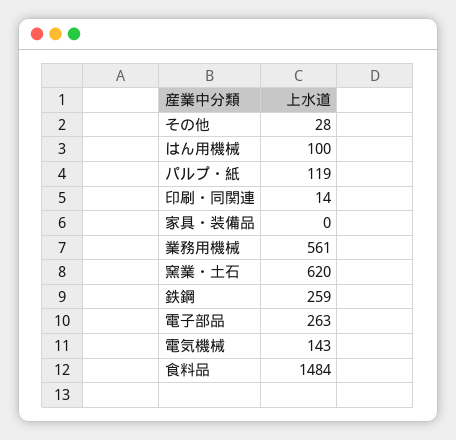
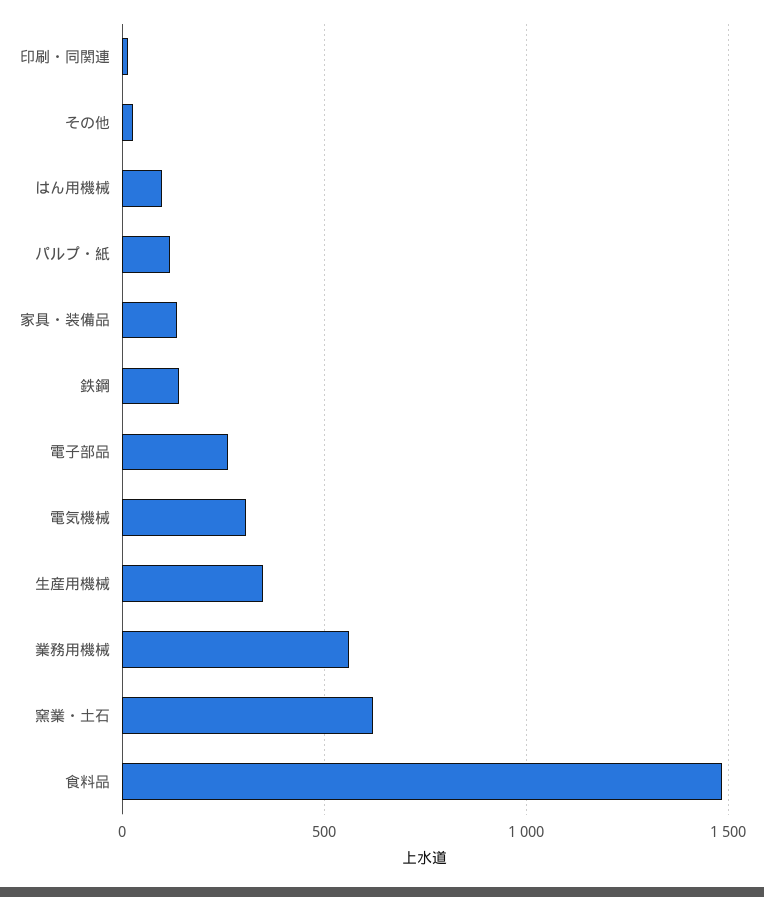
  {
    "その他": 28,
    "はん用機械": 100,
    "パルプ・紙": 119,
    "印刷・同関連": 14,
-   "家具・装備品": 0,
+   "家具・装備品": 150,
    "業務用機械": 561,
    "窯業・土石": 620,
-   "鉄鋼": 259,
+   "鉄鋼": 150,
    "電子部品": 263,
-   "電気機械": 143,
+   "電気機械": 300,
-   "食料品": 1484
+   "食料品": 1484,
+   "生産用機械": 350
  }

